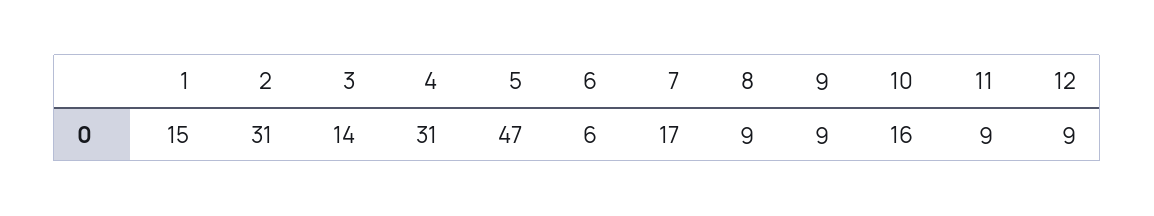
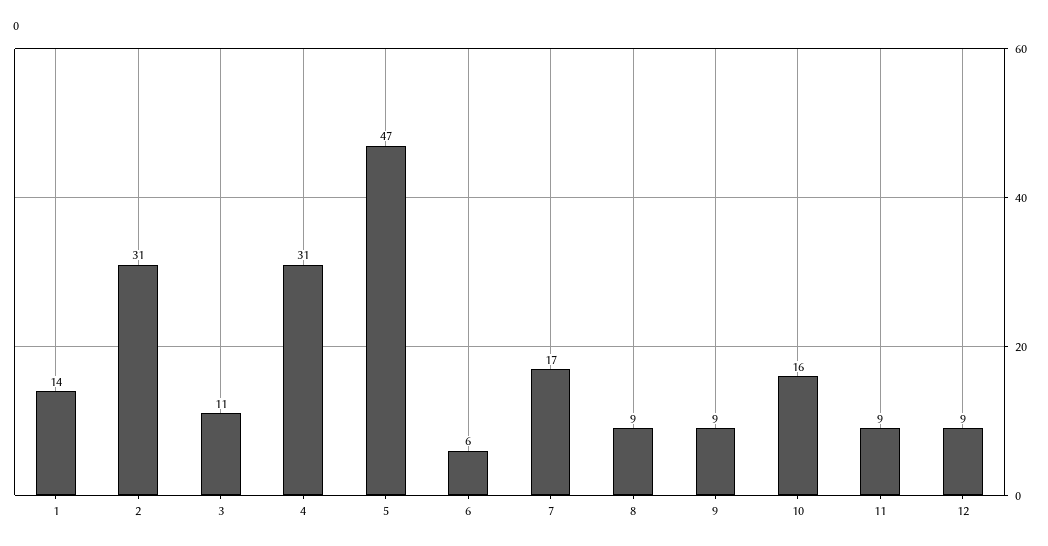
  {
-   "1": 15,
+   "1": 14,
    "2": 31,
-   "3": 14,
+   "3": 11,
    "4": 31,
    "5": 47,
    "6": 6,
    "7": 17,
    "8": 9,
    "9": 9,
    "10": 16,
    "11": 9,
    "12": 9
  }

